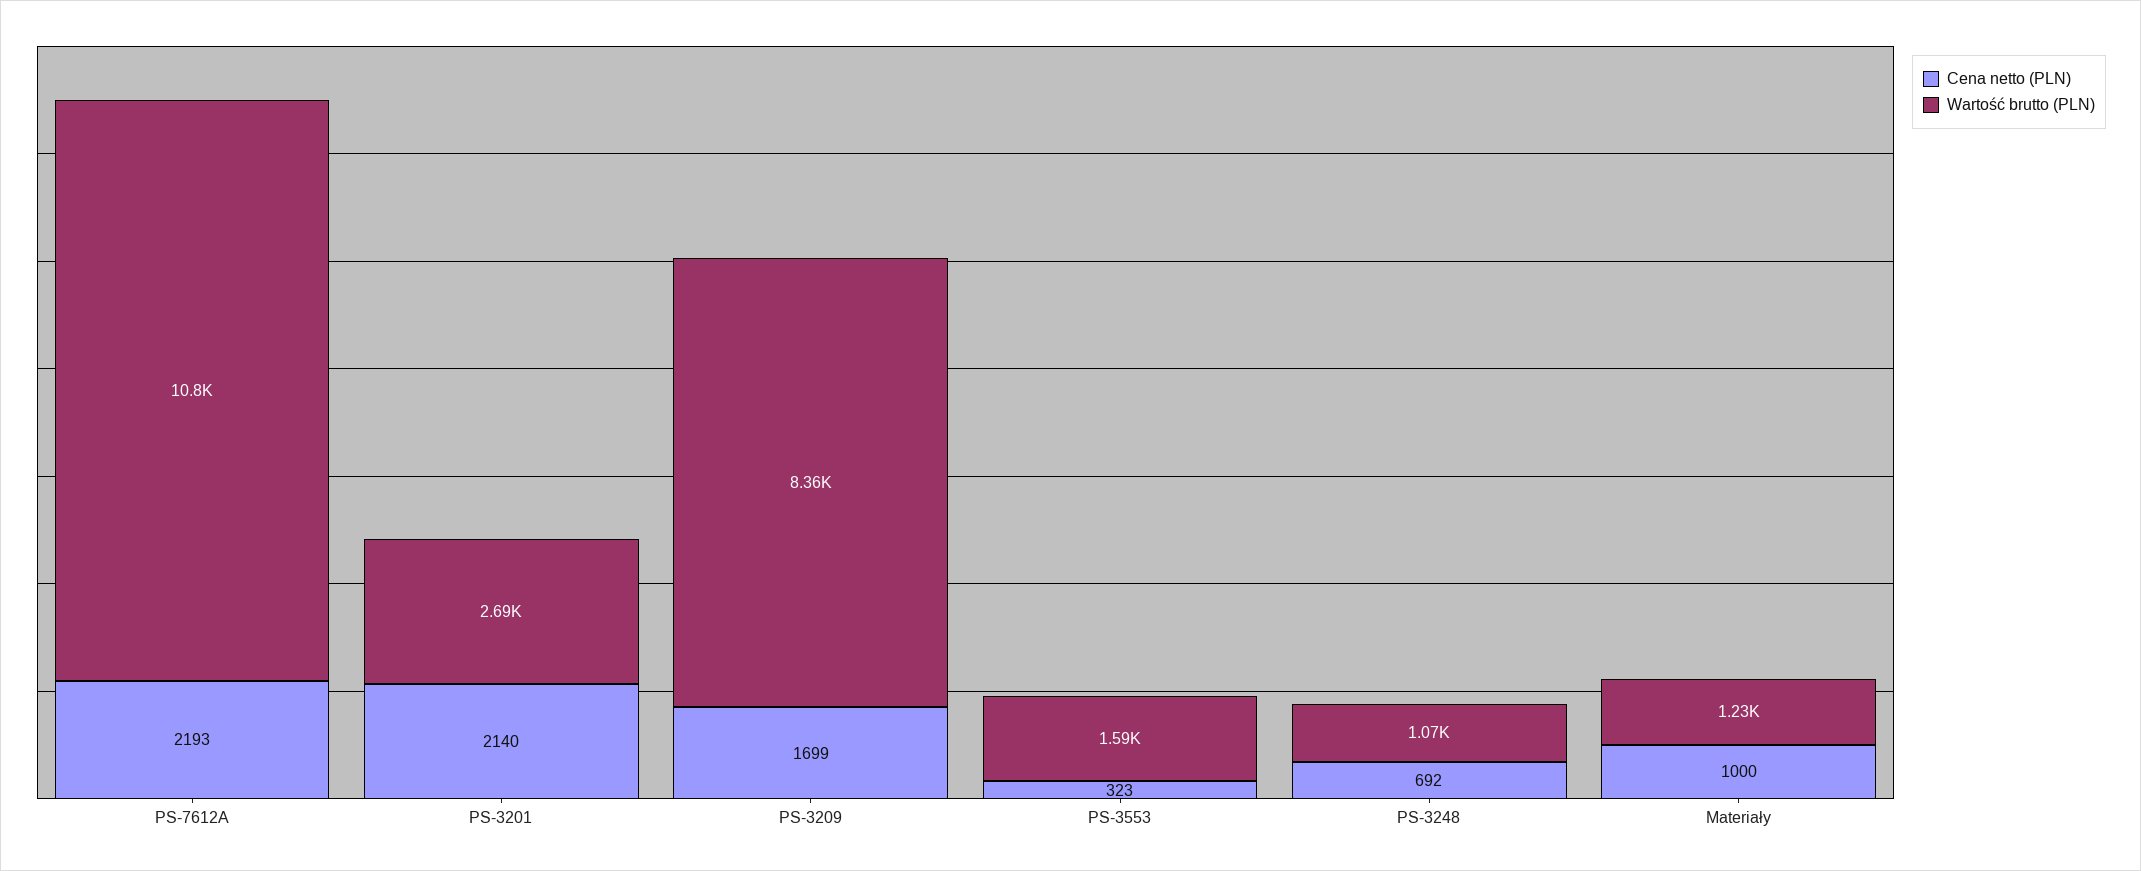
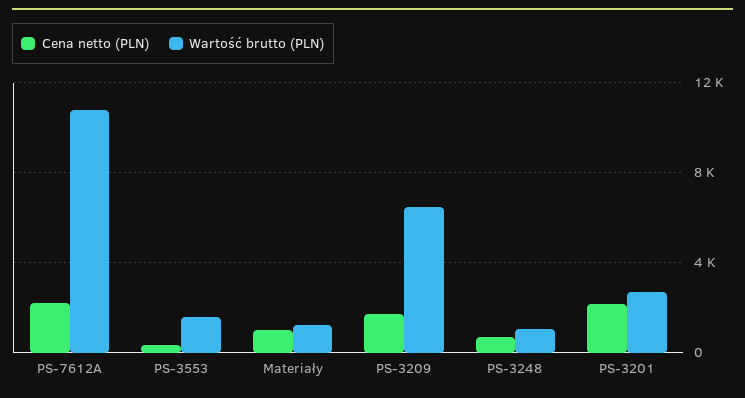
  {
    "Cena netto (PLN)": {
      "PS-7612A": 2193,
      "PS-3201": 2140,
      "PS-3209": 1699,
      "PS-3553": 323,
      "PS-3248": 692,
      "Materiały": 1000
    },
    "Wartość brutto (PLN)": {
      "PS-7612A": 10800,
      "PS-3201": 2690,
-     "PS-3209": 8360,
+     "PS-3209": 6500,
      "PS-3553": 1590,
      "PS-3248": 1070,
      "Materiały": 1230
    }
  }

